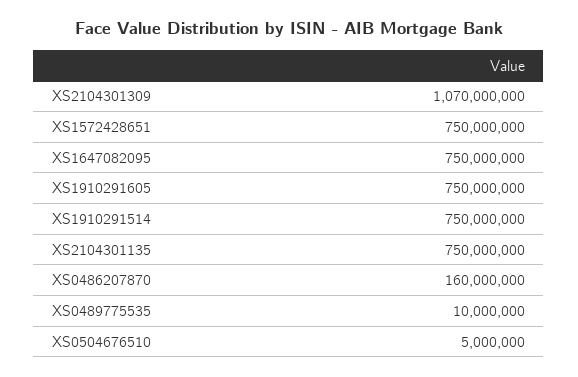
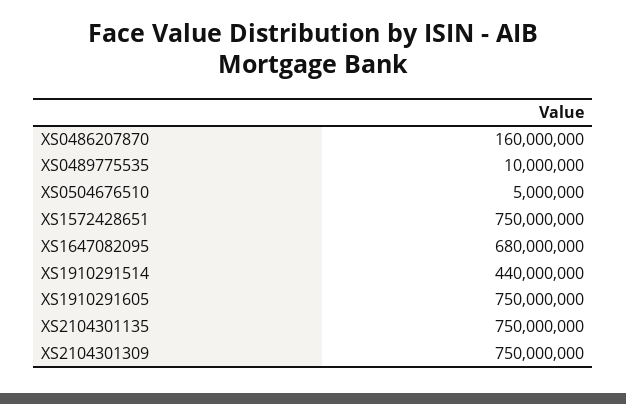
  {
-   "XS2104301309": 1070000000,
+   "XS2104301309": 750000000,
    "XS1572428651": 750000000,
-   "XS1647082095": 750000000,
+   "XS1647082095": 680000000,
    "XS1910291605": 750000000,
-   "XS1910291514": 750000000,
+   "XS1910291514": 440000000,
    "XS2104301135": 750000000,
    "XS0486207870": 160000000,
    "XS0489775535": 10000000,
    "XS0504676510": 5000000
  }

